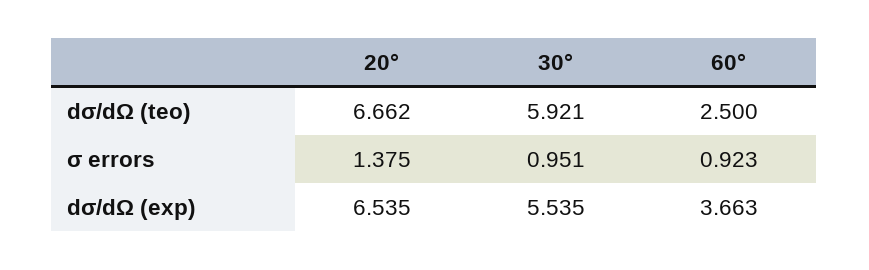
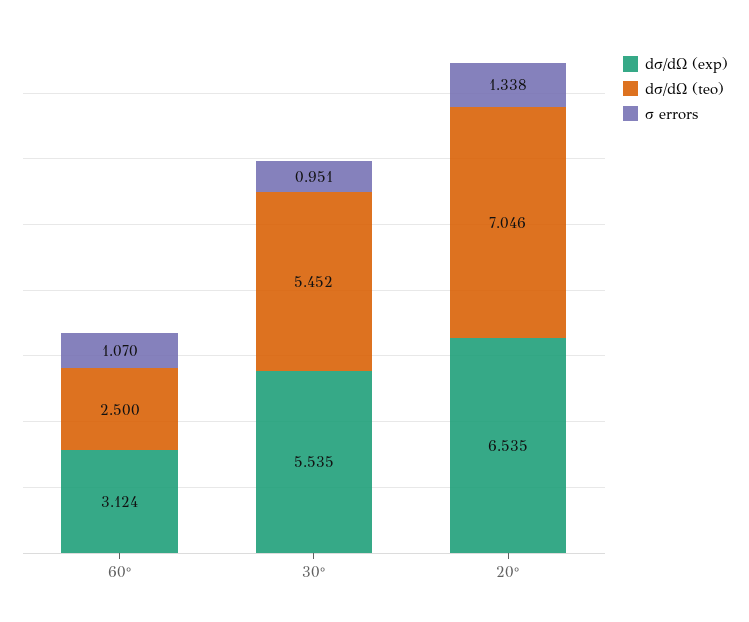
  {
    "dσ/dΩ (teo)": {
-     "20°": 6.662,
+     "20°": 7.046,
-     "30°": 5.921,
+     "30°": 5.452,
      "60°": 2.5
    },
    "σ errors": {
-     "20°": 1.375,
+     "20°": 1.338,
      "30°": 0.951,
-     "60°": 0.923
+     "60°": 1.07
    },
    "dσ/dΩ (exp)": {
      "20°": 6.535,
      "30°": 5.535,
-     "60°": 3.663
+     "60°": 3.124
    }
  }

